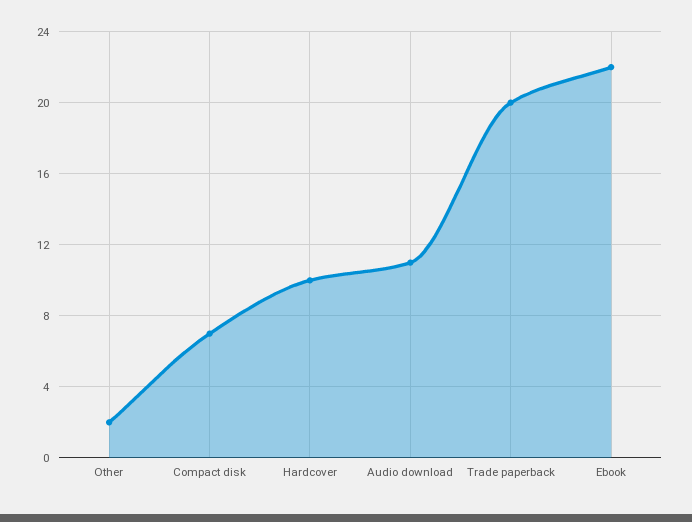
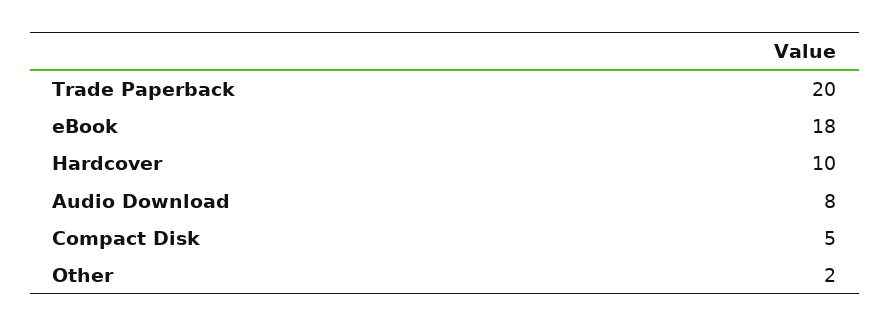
  {
    "Other": 2,
-   "Compact disk": 7,
+   "Compact disk": 5,
    "Hardcover": 10,
-   "Audio download": 11,
+   "Audio download": 8,
    "Trade paperback": 20,
-   "Ebook": 22
+   "Ebook": 18
  }

